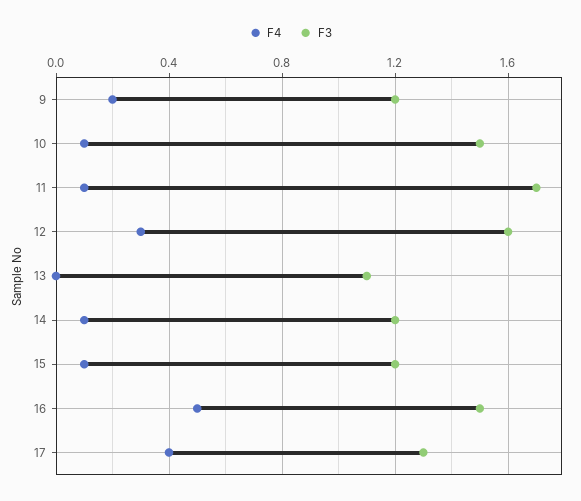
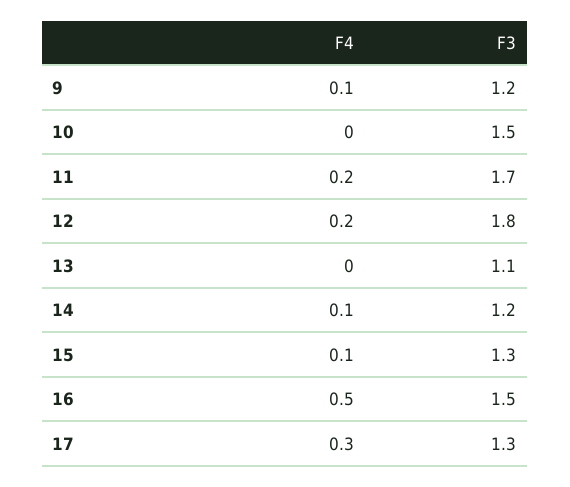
  {
    "F4": {
-     "9": 0.2,
+     "9": 0.1,
-     "10": 0.1,
+     "10": 0,
-     "11": 0.1,
+     "11": 0.2,
-     "12": 0.3,
+     "12": 0.2,
      "13": 0,
      "14": 0.1,
      "15": 0.1,
      "16": 0.5,
-     "17": 0.4
+     "17": 0.3
    },
    "F3": {
      "9": 1.2,
      "10": 1.5,
      "11": 1.7,
-     "12": 1.6,
+     "12": 1.8,
      "13": 1.1,
      "14": 1.2,
-     "15": 1.2,
+     "15": 1.3,
      "16": 1.5,
      "17": 1.3
    }
  }

